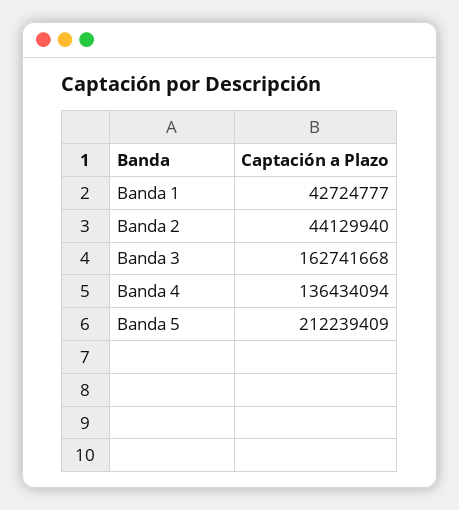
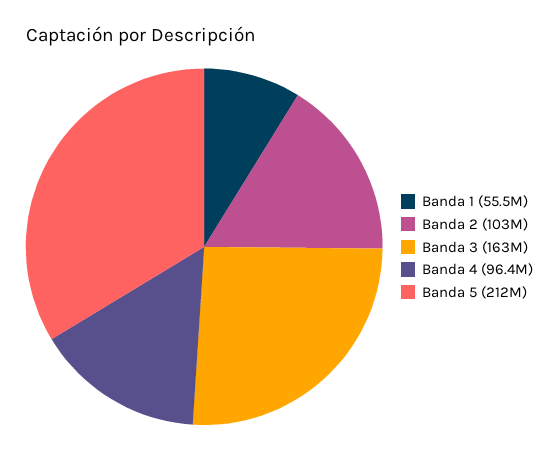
  {
-   "Banda 1": 42724777,
+   "Banda 1": 55500000,
-   "Banda 2": 44129940,
+   "Banda 2": 103000000,
    "Banda 3": 162741668,
-   "Banda 4": 136434094,
+   "Banda 4": 96400000,
    "Banda 5": 212239409
  }

